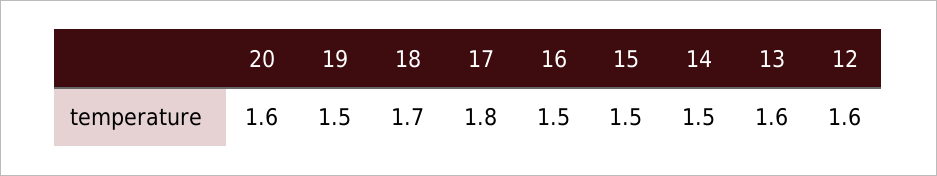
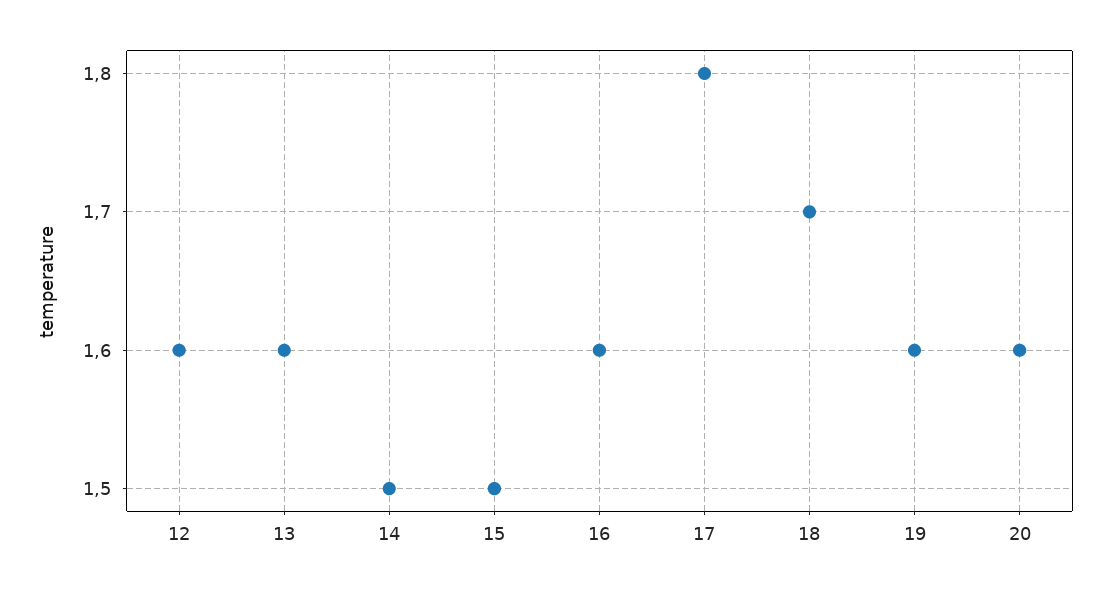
  {
    "20": 1.6,
-   "19": 1.5,
+   "19": 1.6,
    "18": 1.7,
    "17": 1.8,
-   "16": 1.5,
+   "16": 1.6,
    "15": 1.5,
    "14": 1.5,
    "13": 1.6,
    "12": 1.6
  }

